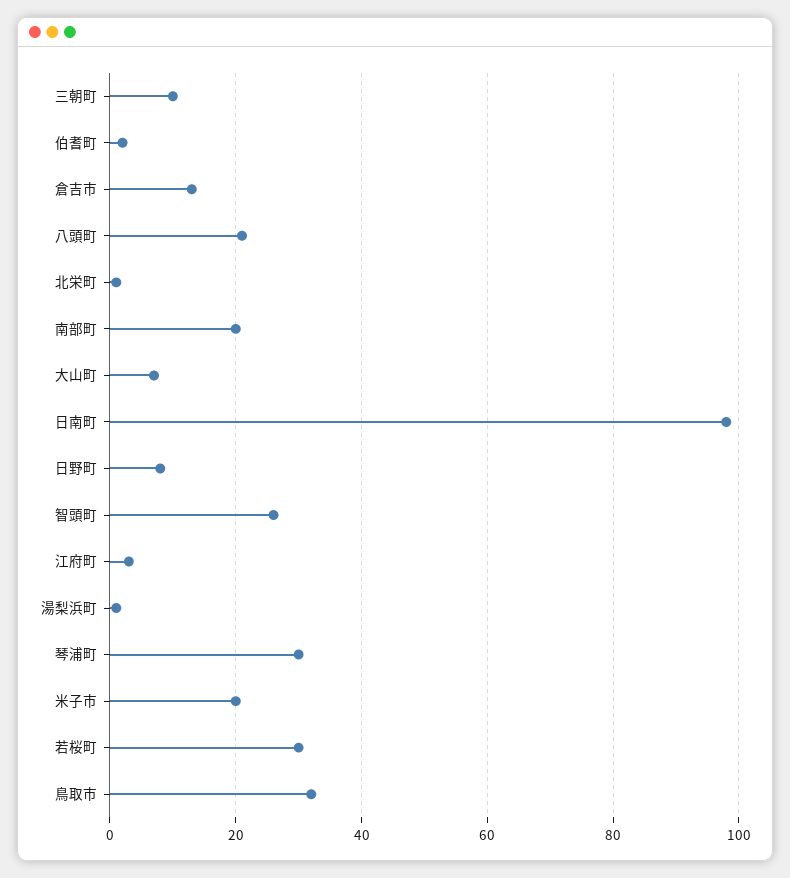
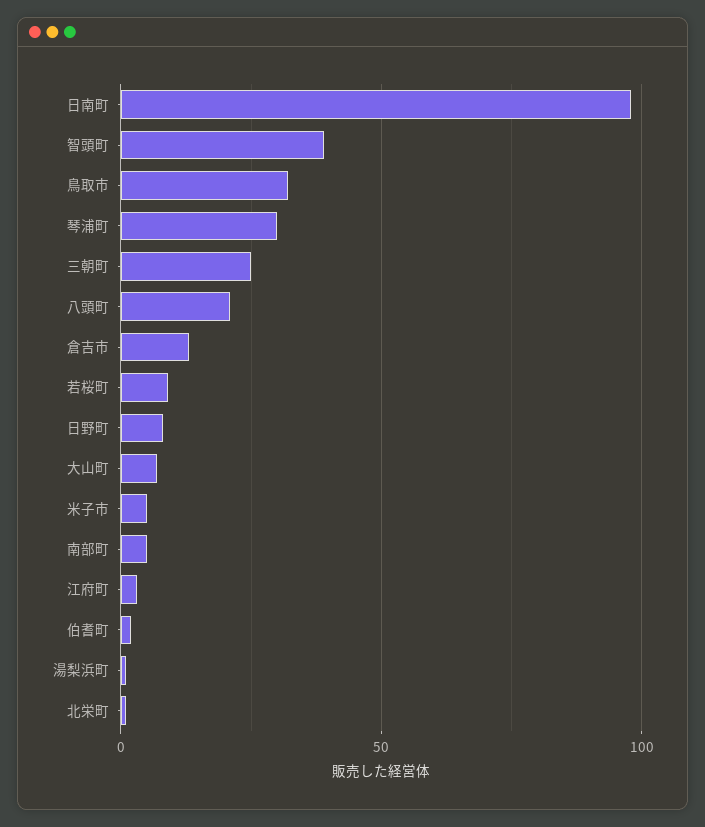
  {
-   "三朝町": 10,
+   "三朝町": 25,
    "伯耆町": 0,
    "倉吉市": 15,
    "八頭町": 20,
    "北栄町": 0,
-   "南部町": 20,
+   "南部町": 5,
    "大山町": 5,
    "日南町": 100,
    "日野町": 10,
-   "智頭町": 25,
+   "智頭町": 40,
    "江府町": 5,
    "湯梨浜町": 0,
    "琴浦町": 30,
-   "米子市": 20,
+   "米子市": 5,
-   "若桜町": 30,
+   "若桜町": 10,
    "鳥取市": 30
  }

